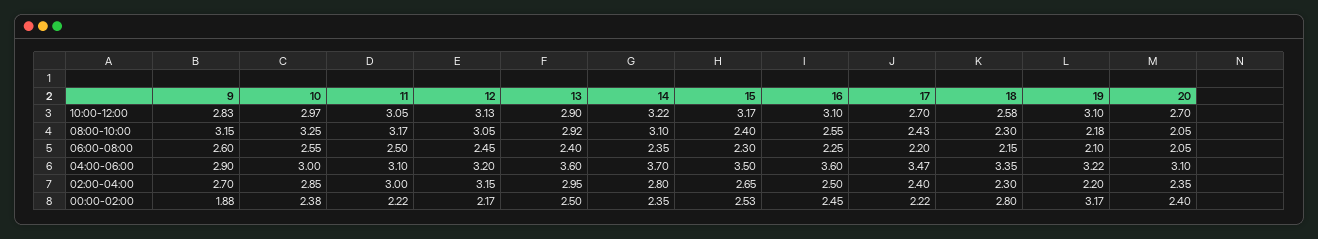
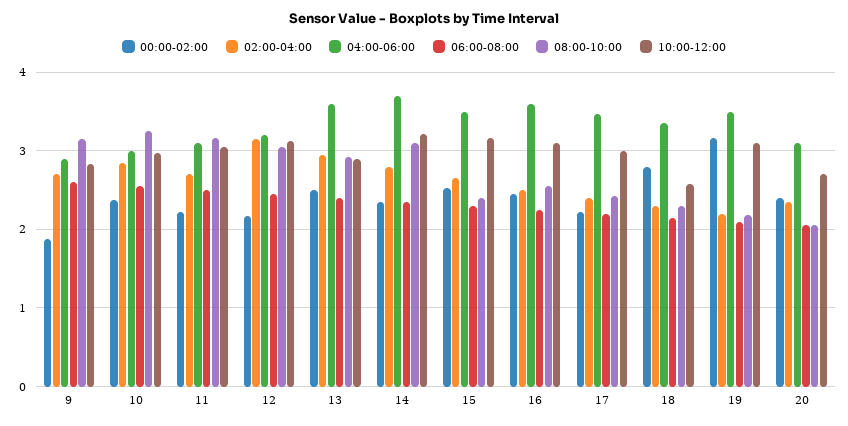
  {
    "10:00-12:00": {
      "9": 2.83,
      "10": 2.97,
      "11": 3.05,
      "12": 3.13,
      "13": 2.9,
      "14": 3.22,
      "15": 3.17,
      "16": 3.1,
-     "17": 2.7,
+     "17": 3,
      "18": 2.58,
      "19": 3.1,
      "20": 2.7
    },
    "08:00-10:00": {
      "9": 3.15,
      "10": 3.25,
      "11": 3.17,
      "12": 3.05,
      "13": 2.92,
      "14": 3.1,
      "15": 2.4,
      "16": 2.55,
      "17": 2.43,
      "18": 2.3,
      "19": 2.18,
      "20": 2.05
    },
    "06:00-08:00": {
      "9": 2.6,
      "10": 2.55,
      "11": 2.5,
      "12": 2.45,
      "13": 2.4,
      "14": 2.35,
      "15": 2.3,
      "16": 2.25,
      "17": 2.2,
      "18": 2.15,
      "19": 2.1,
      "20": 2.05
    },
    "04:00-06:00": {
      "9": 2.9,
      "10": 3,
      "11": 3.1,
      "12": 3.2,
      "13": 3.6,
      "14": 3.7,
      "15": 3.5,
      "16": 3.6,
      "17": 3.47,
      "18": 3.35,
-     "19": 3.22,
+     "19": 3.5,
      "20": 3.1
    },
    "02:00-04:00": {
      "9": 2.7,
      "10": 2.85,
-     "11": 3,
+     "11": 2.7,
      "12": 3.15,
      "13": 2.95,
      "14": 2.8,
      "15": 2.65,
      "16": 2.5,
      "17": 2.4,
      "18": 2.3,
      "19": 2.2,
      "20": 2.35
    },
    "00:00-02:00": {
      "9": 1.88,
      "10": 2.38,
      "11": 2.22,
      "12": 2.17,
      "13": 2.5,
      "14": 2.35,
      "15": 2.53,
      "16": 2.45,
      "17": 2.22,
      "18": 2.8,
      "19": 3.17,
      "20": 2.4
    }
  }

